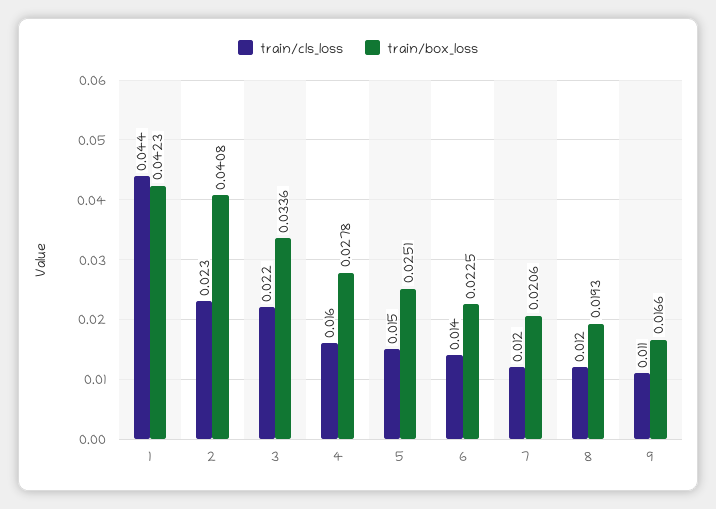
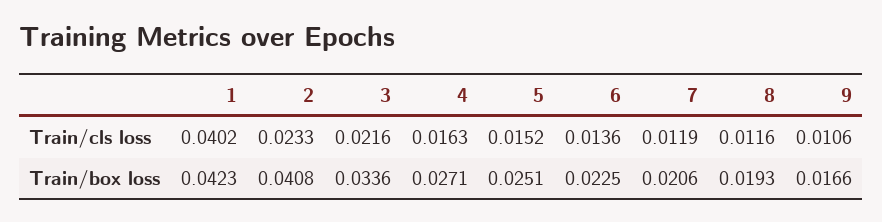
  {
    "train/cls_loss": {
-     "1": 0.044,
+     "1": 0.0402,
      "2": 0.0233,
      "3": 0.0216,
      "4": 0.0163,
      "5": 0.0152,
      "6": 0.0136,
      "7": 0.0119,
      "8": 0.0116,
      "9": 0.0106
    },
    "train/box_loss": {
      "1": 0.0423,
      "2": 0.0408,
      "3": 0.0336,
-     "4": 0.0278,
+     "4": 0.0271,
      "5": 0.0251,
      "6": 0.0225,
      "7": 0.0206,
      "8": 0.0193,
      "9": 0.0166
    }
  }

